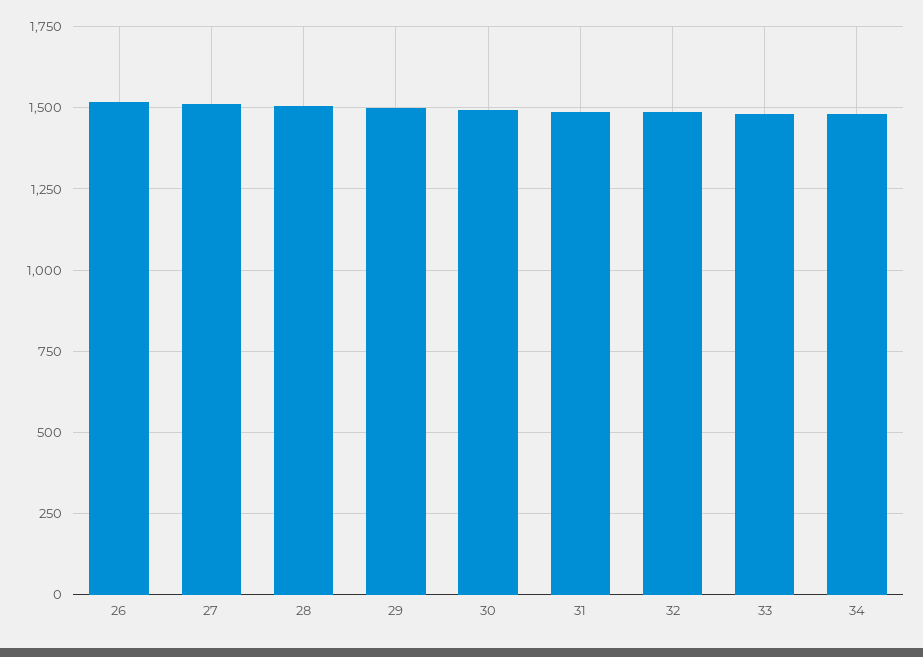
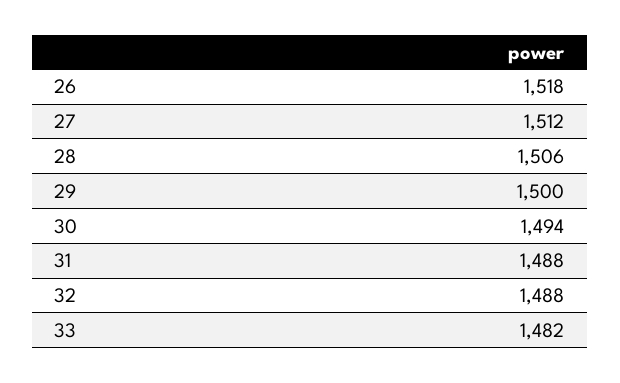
  {
    "26": 1518,
    "27": 1512,
    "28": 1506,
    "29": 1500,
    "30": 1494,
    "31": 1488,
    "32": 1488,
-   "33": 1482,
+   "33": 1482
-   "34": 1475
  }

